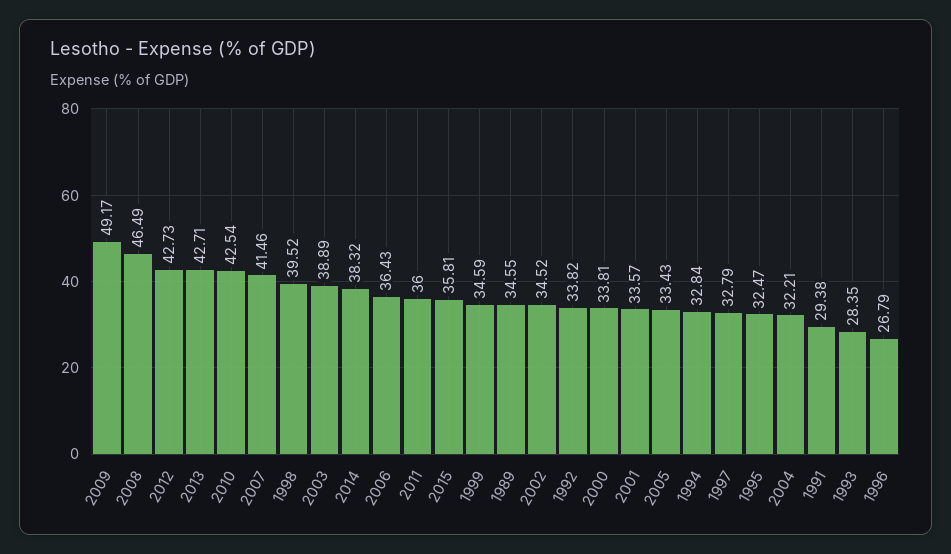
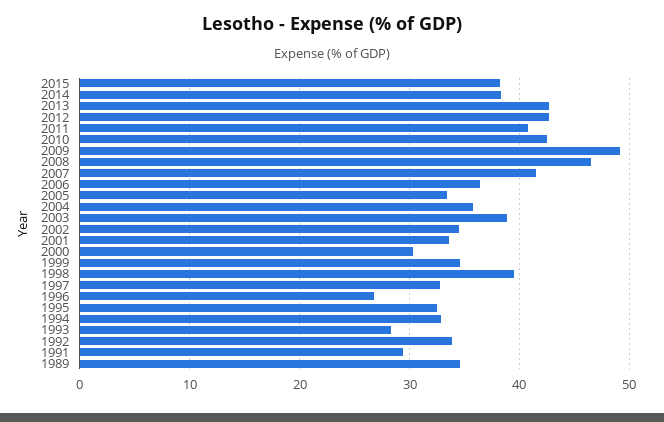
  {
    "2009": 49.17,
    "2008": 46.49,
    "2012": 42.73,
    "2013": 42.71,
    "2010": 42.54,
    "2007": 41.46,
    "1998": 39.52,
    "2003": 38.89,
    "2014": 38.32,
    "2006": 36.43,
-   "2011": 36,
+   "2011": 41,
-   "2015": 35.81,
+   "2015": 38,
    "1999": 34.59,
    "1989": 34.55,
    "2002": 34.52,
    "1992": 33.82,
-   "2000": 33.81,
+   "2000": 30,
    "2001": 33.57,
    "2005": 33.43,
    "1994": 32.84,
    "1997": 32.79,
    "1995": 32.47,
-   "2004": 32.21,
+   "2004": 36,
    "1991": 29.38,
    "1993": 28.35,
    "1996": 26.79
  }

